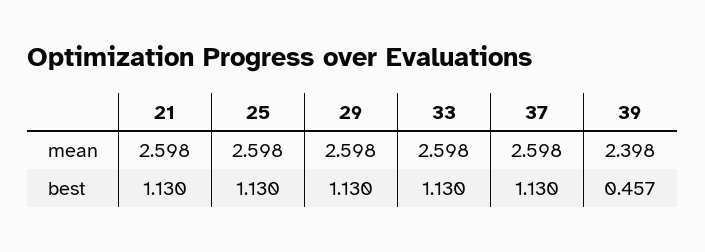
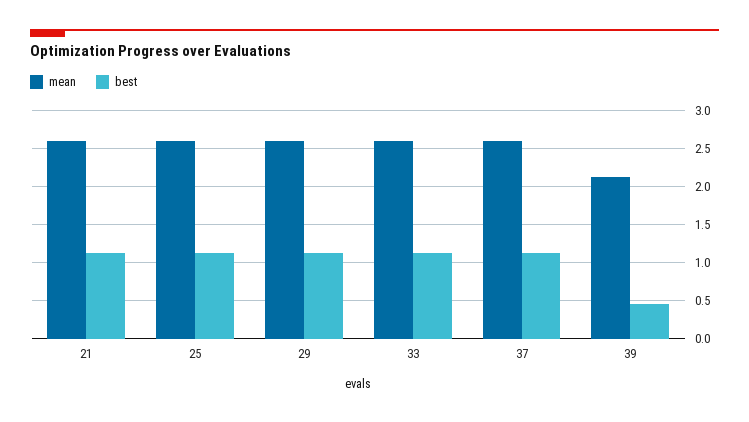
  {
    "mean": {
      "21": 2.598,
      "25": 2.598,
      "29": 2.598,
      "33": 2.598,
      "37": 2.598,
-     "39": 2.398
+     "39": 2.1
    },
    "best": {
      "21": 1.13,
      "25": 1.13,
      "29": 1.13,
      "33": 1.13,
      "37": 1.13,
      "39": 0.457
    }
  }

